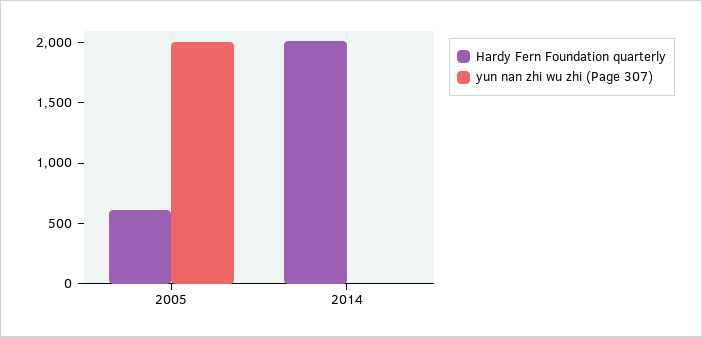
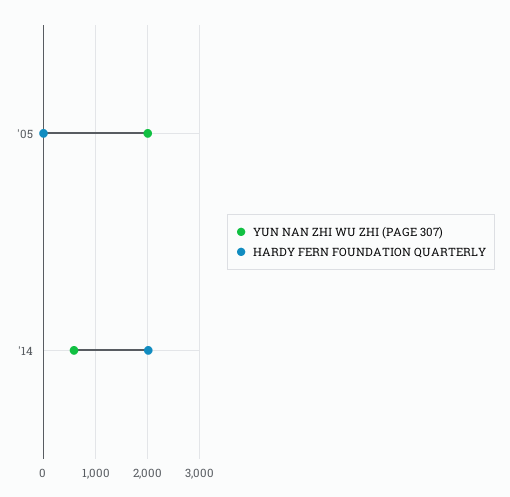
  {
    "Hardy Fern Foundation quarterly": {
-     "2005": 600,
+     "2005": 0,
      "2014": 2000
    },
    "yun nan zhi wu zhi (Page 307)": {
      "2005": 2000,
-     "2014": 0
+     "2014": 600
    }
  }

